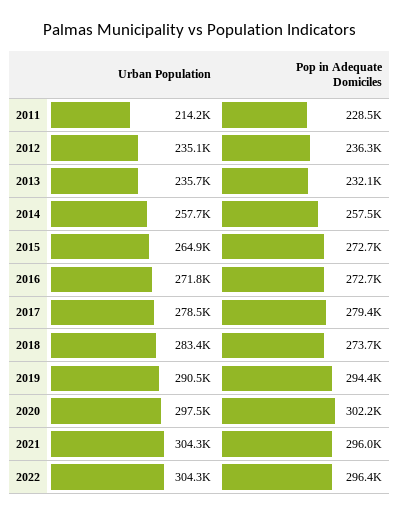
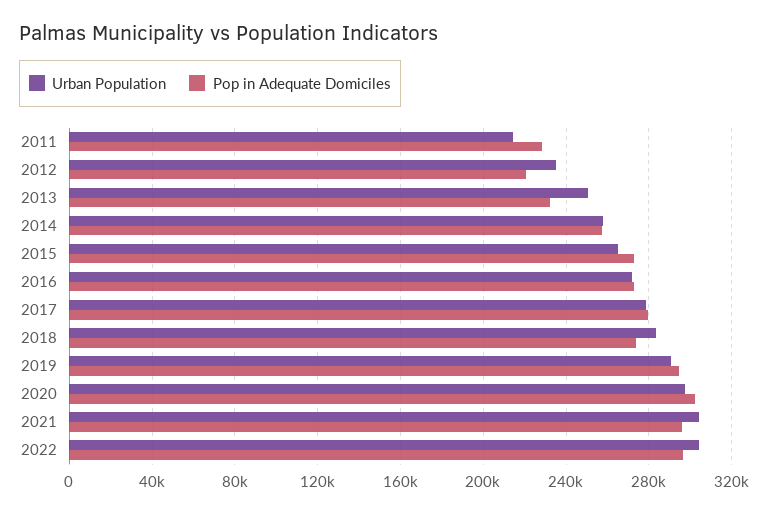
  {
    "Urban Population": {
      "2011": 214200,
      "2012": 235100,
-     "2013": 235700,
+     "2013": 250000,
      "2014": 257700,
      "2015": 264900,
      "2016": 271800,
      "2017": 278500,
      "2018": 283400,
      "2019": 290500,
      "2020": 297500,
      "2021": 304300,
      "2022": 304300
    },
    "Pop in Adequate Domiciles": {
      "2011": 228500,
-     "2012": 236300,
+     "2012": 220000,
      "2013": 232100,
      "2014": 257500,
      "2015": 272700,
      "2016": 272700,
      "2017": 279400,
      "2018": 273700,
      "2019": 294400,
      "2020": 302200,
      "2021": 296000,
      "2022": 296400
    }
  }

